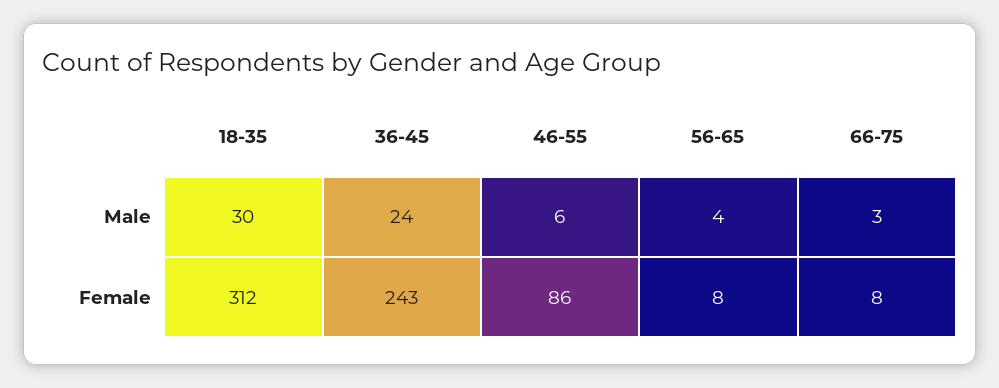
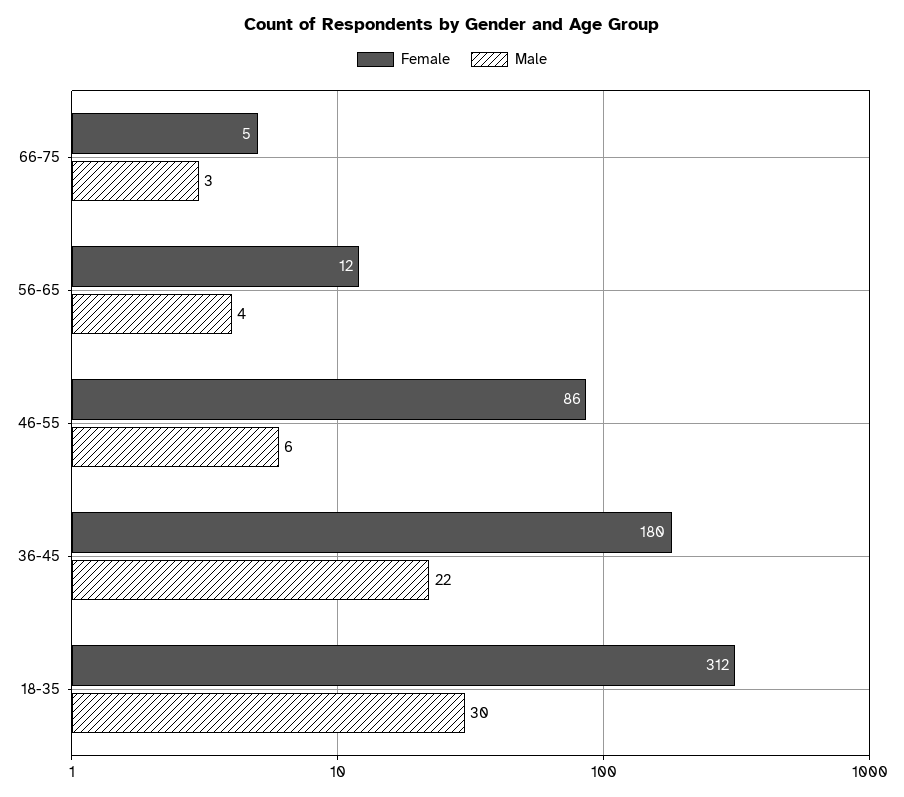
  {
    "Male": {
      "18-35": 30,
-     "36-45": 24,
+     "36-45": 22,
      "46-55": 6,
      "56-65": 4,
      "66-75": 3
    },
    "Female": {
      "18-35": 312,
-     "36-45": 243,
+     "36-45": 180,
      "46-55": 86,
-     "56-65": 8,
+     "56-65": 12,
-     "66-75": 8
+     "66-75": 5
    }
  }

